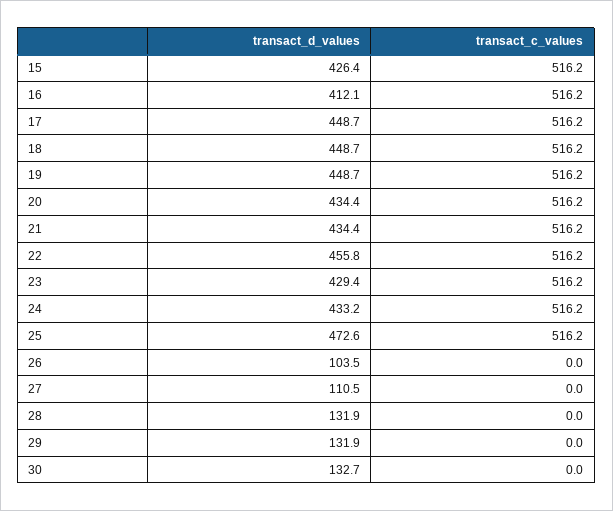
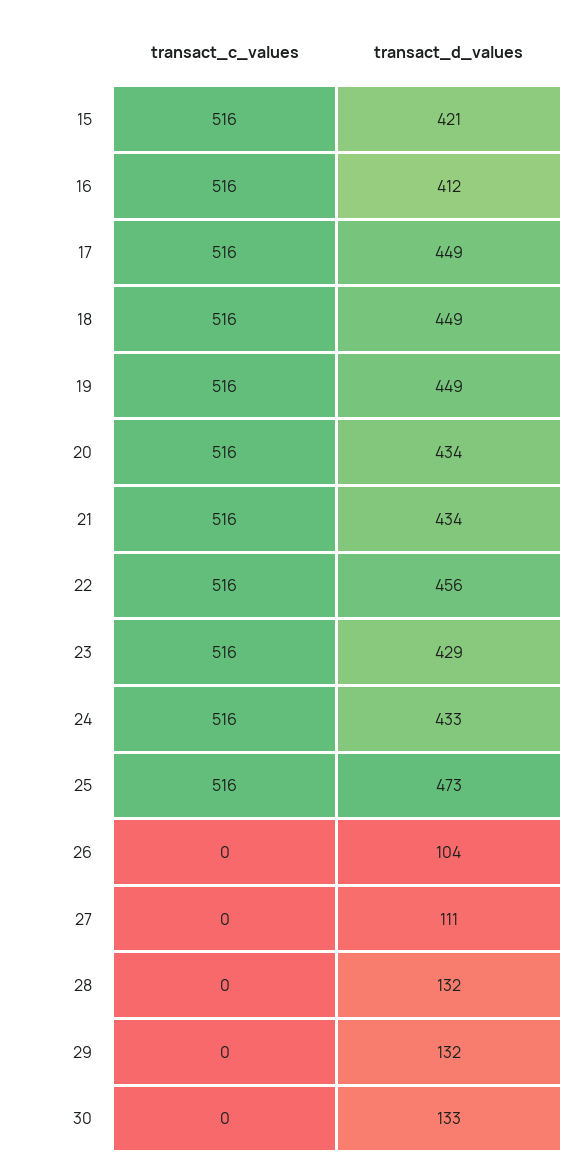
  {
    "transact_d_values": {
-     "15": 426.4,
+     "15": 421,
      "16": 412.1,
      "17": 448.7,
      "18": 448.7,
      "19": 448.7,
      "20": 434.4,
      "21": 434.4,
      "22": 455.8,
      "23": 429.4,
      "24": 433.2,
      "25": 472.6,
      "26": 103.5,
      "27": 110.5,
      "28": 131.9,
      "29": 131.9,
      "30": 132.7
    },
    "transact_c_values": {
      "15": 516.2,
      "16": 516.2,
      "17": 516.2,
      "18": 516.2,
      "19": 516.2,
      "20": 516.2,
      "21": 516.2,
      "22": 516.2,
      "23": 516.2,
      "24": 516.2,
      "25": 516.2,
      "26": 0,
      "27": 0,
      "28": 0,
      "29": 0,
      "30": 0
    }
  }

